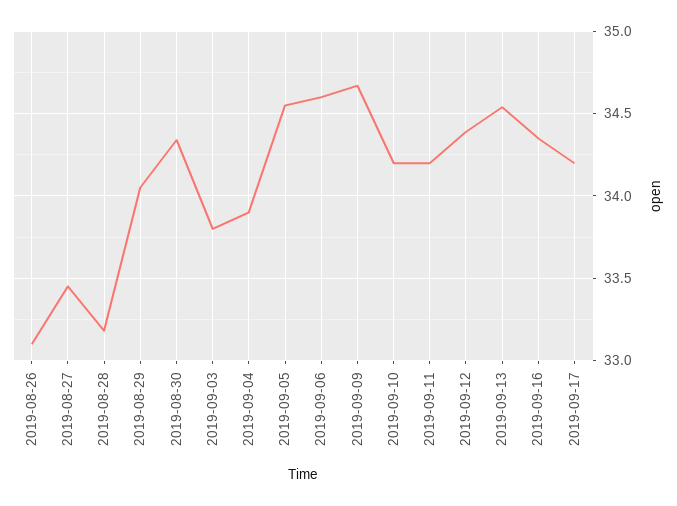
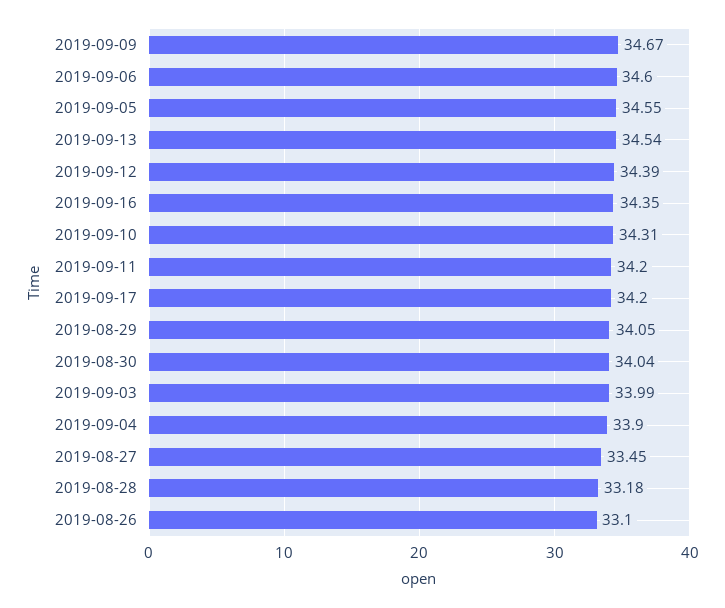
  {
    "2019-08-26": 33.1,
    "2019-08-27": 33.45,
    "2019-08-28": 33.18,
    "2019-08-29": 34.05,
-   "2019-08-30": 34.35,
+   "2019-08-30": 34.04,
-   "2019-09-03": 33.8,
+   "2019-09-03": 33.99,
    "2019-09-04": 33.9,
    "2019-09-05": 34.55,
    "2019-09-06": 34.6,
    "2019-09-09": 34.67,
-   "2019-09-10": 34.2,
+   "2019-09-10": 34.31,
    "2019-09-11": 34.2,
    "2019-09-12": 34.39,
    "2019-09-13": 34.54,
    "2019-09-16": 34.35,
    "2019-09-17": 34.2
  }

